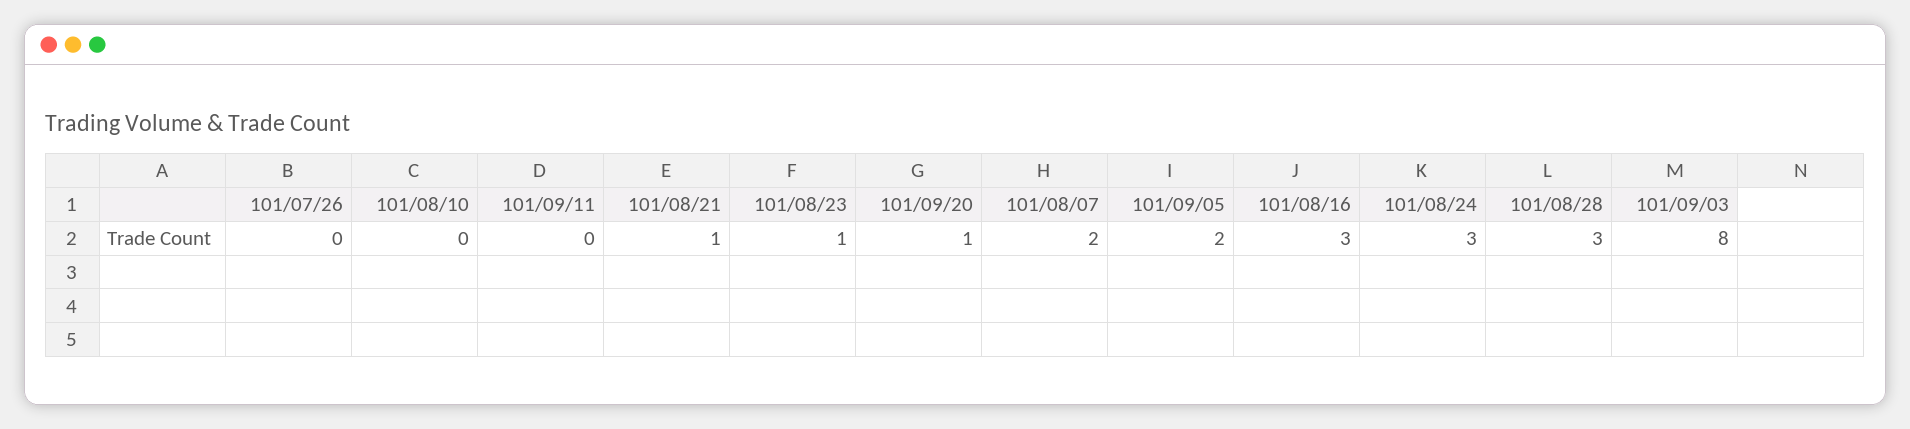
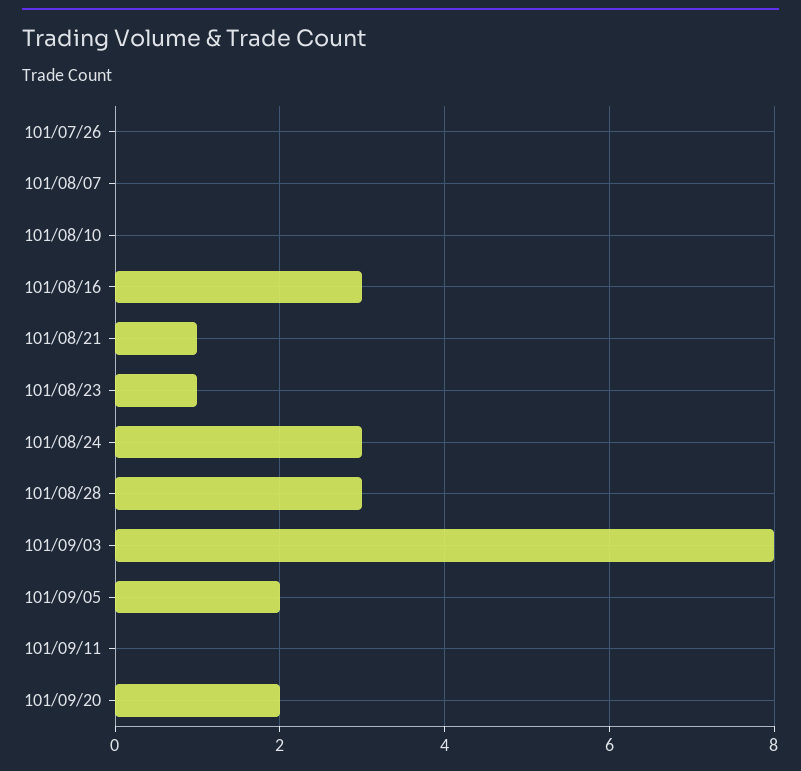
  {
    "101/07/26": 0,
    "101/08/10": 0,
    "101/09/11": 0,
    "101/08/21": 1,
    "101/08/23": 1,
-   "101/09/20": 1,
+   "101/09/20": 2,
-   "101/08/07": 2,
+   "101/08/07": 0,
    "101/09/05": 2,
    "101/08/16": 3,
    "101/08/24": 3,
    "101/08/28": 3,
    "101/09/03": 8
  }

